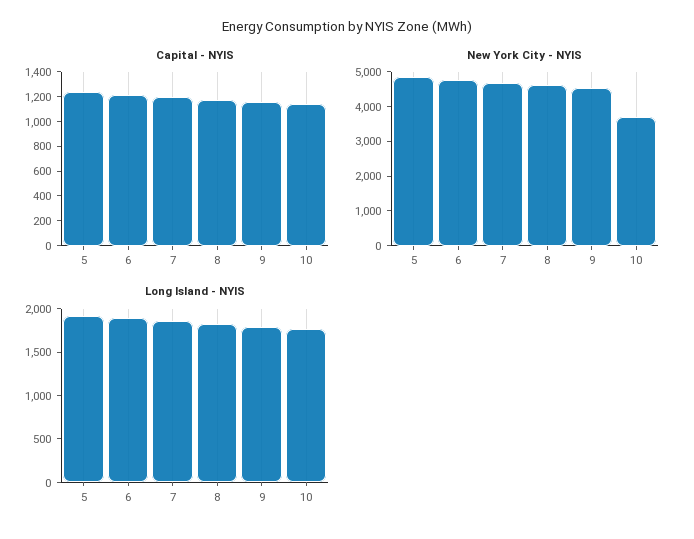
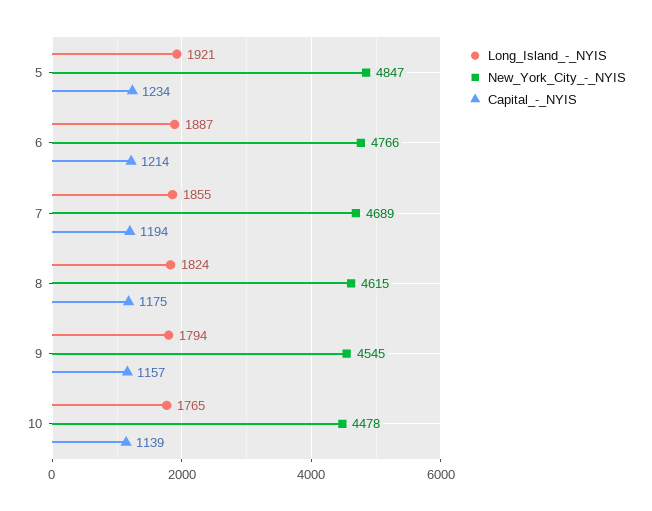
  {
    "Capital - NYIS": {
      "5": 1234,
      "6": 1214,
      "7": 1194,
      "8": 1175,
      "9": 1157,
      "10": 1139
    },
    "New York City - NYIS": {
      "5": 4847,
      "6": 4766,
      "7": 4689,
      "8": 4615,
      "9": 4545,
-     "10": 3750
+     "10": 4478
    },
    "Long Island - NYIS": {
      "5": 1921,
      "6": 1887,
      "7": 1855,
      "8": 1824,
      "9": 1794,
      "10": 1765
    }
  }

